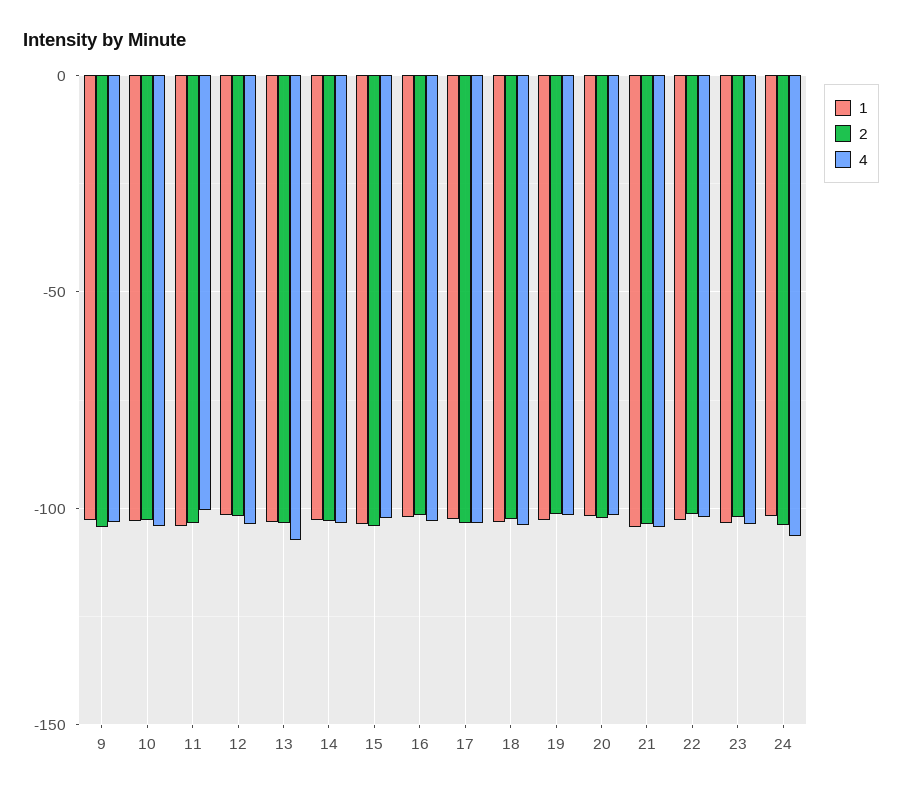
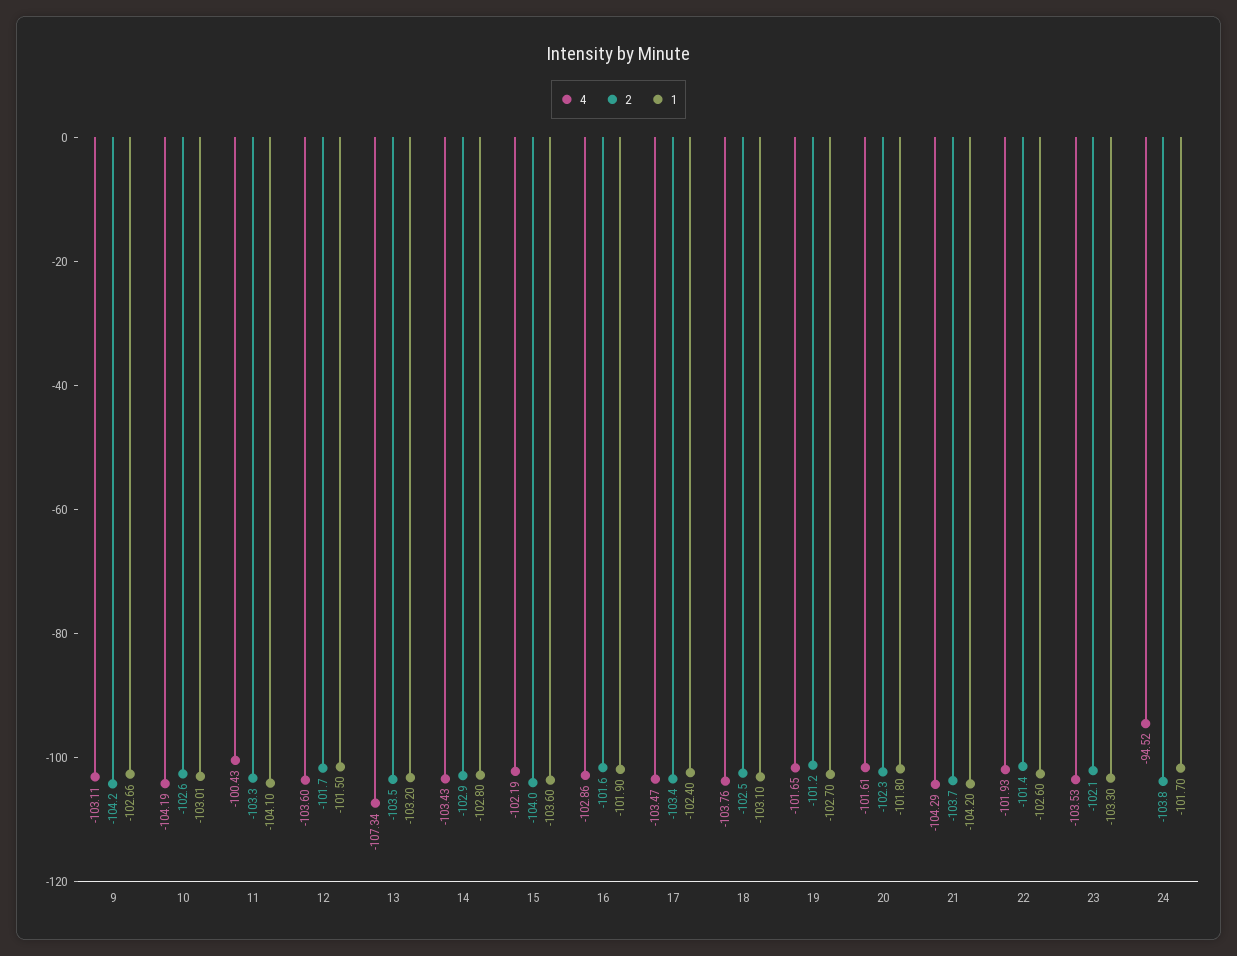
  {
    "1": {
      "9": -102.66,
      "10": -103.01,
      "11": -104.1,
      "12": -101.5,
      "13": -103.2,
      "14": -102.8,
      "15": -103.6,
      "16": -101.9,
      "17": -102.4,
      "18": -103.1,
      "19": -102.7,
      "20": -101.8,
      "21": -104.2,
      "22": -102.6,
      "23": -103.3,
      "24": -101.7
    },
    "2": {
      "9": -104.2,
      "10": -102.6,
      "11": -103.3,
      "12": -101.7,
      "13": -103.5,
      "14": -102.9,
      "15": -104,
      "16": -101.6,
      "17": -103.4,
      "18": -102.5,
      "19": -101.2,
      "20": -102.3,
      "21": -103.7,
      "22": -101.4,
      "23": -102.1,
      "24": -103.8
    },
    "4": {
      "9": -103.11,
      "10": -104.19,
      "11": -100.43,
      "12": -103.6,
      "13": -107.34,
      "14": -103.43,
      "15": -102.19,
      "16": -102.86,
      "17": -103.47,
      "18": -103.76,
      "19": -101.65,
      "20": -101.61,
      "21": -104.29,
      "22": -101.93,
      "23": -103.53,
-     "24": -105
+     "24": -94.52
    }
  }

